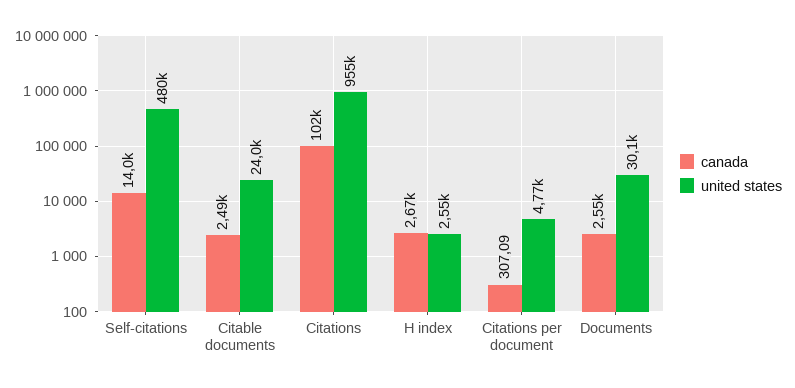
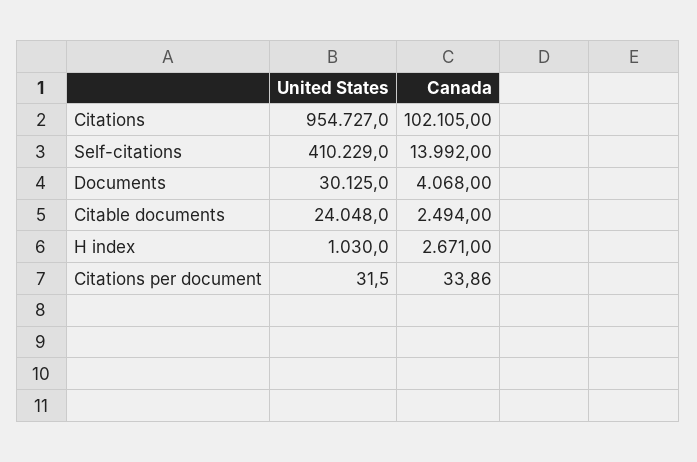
  {
    "canada": {
      "Self-citations": 13992,
      "Citable documents": 2494,
      "Citations": 102105,
      "H index": 2671,
-     "Citations per document": 307.09,
+     "Citations per document": 33.86,
-     "Documents": 2550
+     "Documents": 4068
    },
    "united states": {
-     "Self-citations": 480000,
+     "Self-citations": 410229,
      "Citable documents": 24048,
      "Citations": 954727,
-     "H index": 2550,
+     "H index": 1030,
-     "Citations per document": 4770,
+     "Citations per document": 31.5,
      "Documents": 30125
    }
  }

